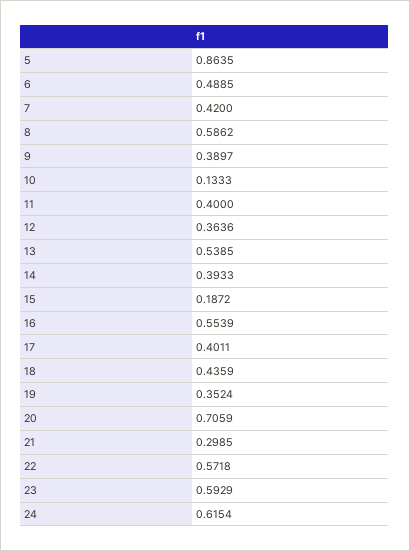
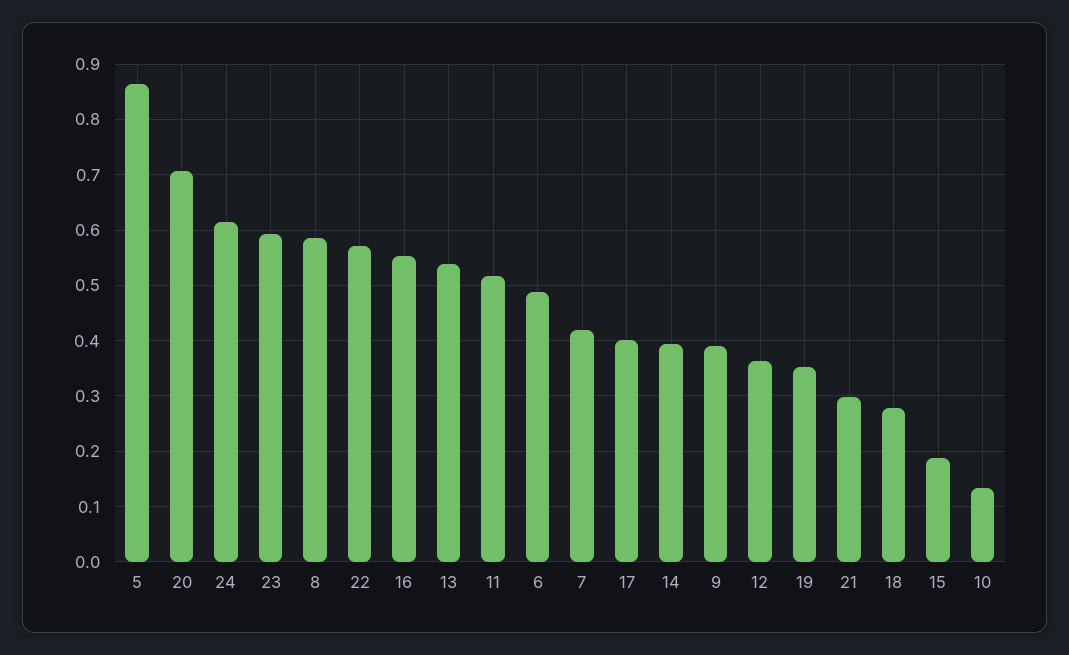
  {
    "5": 0.8635,
    "6": 0.4885,
    "7": 0.42,
    "8": 0.5862,
    "9": 0.3897,
    "10": 0.1333,
-   "11": 0.4,
+   "11": 0.52,
    "12": 0.3636,
    "13": 0.5385,
    "14": 0.3933,
    "15": 0.1872,
    "16": 0.5539,
    "17": 0.4011,
-   "18": 0.4359,
+   "18": 0.28,
    "19": 0.3524,
    "20": 0.7059,
    "21": 0.2985,
    "22": 0.5718,
    "23": 0.5929,
    "24": 0.6154
  }

